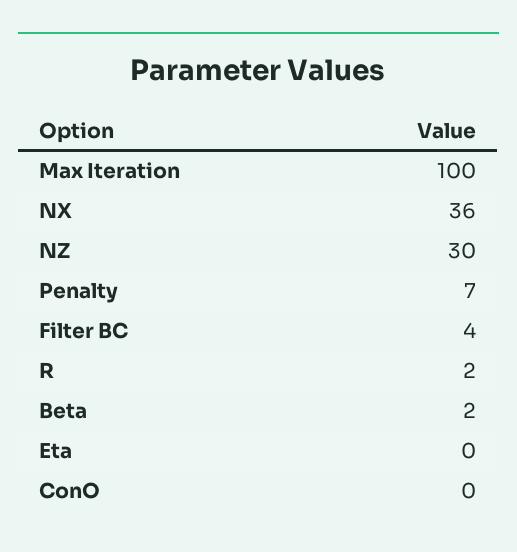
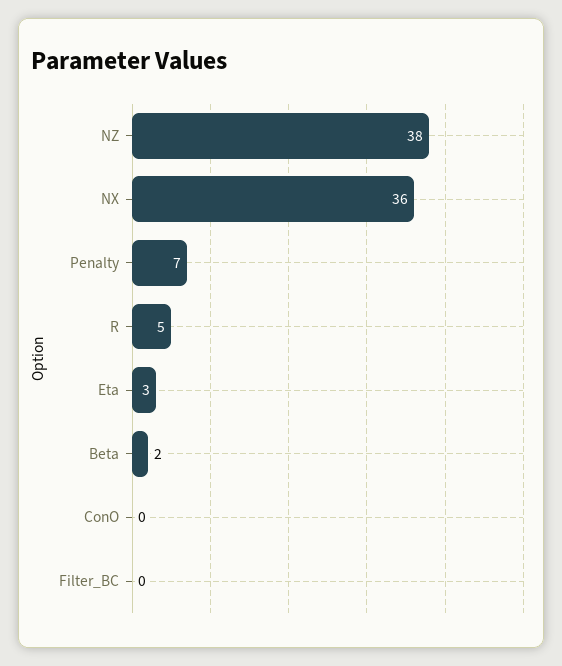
  {
-   "Max Iteration": 100,
    "NX": 36,
-   "NZ": 30,
+   "NZ": 38,
    "Penalty": 7,
-   "Filter BC": 4,
+   "Filter BC": 0,
-   "R": 2,
+   "R": 5,
    "Beta": 2,
-   "Eta": 0,
+   "Eta": 3,
    "ConO": 0
  }

